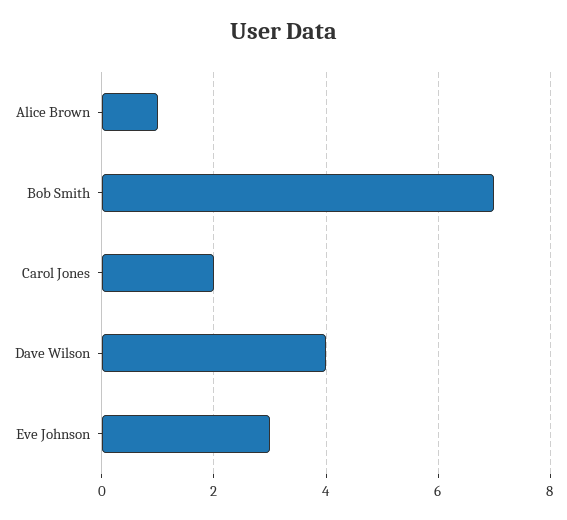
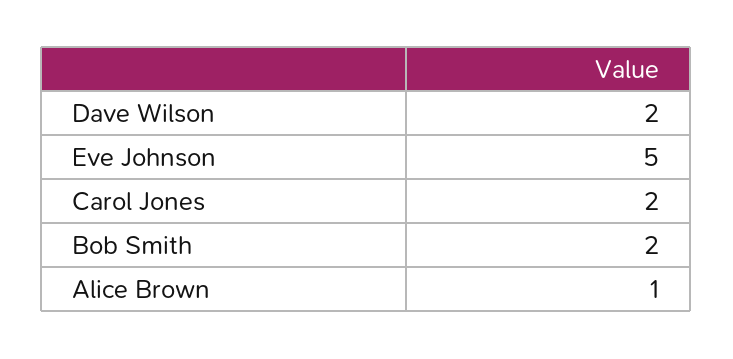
  {
    "Alice Brown": 1,
-   "Bob Smith": 7,
+   "Bob Smith": 2,
    "Carol Jones": 2,
-   "Dave Wilson": 4,
+   "Dave Wilson": 2,
-   "Eve Johnson": 3
+   "Eve Johnson": 5
  }

